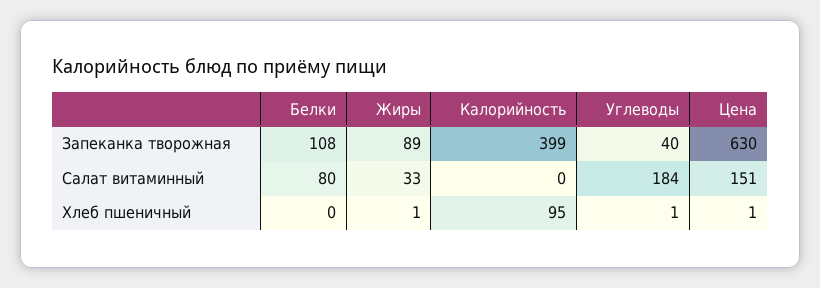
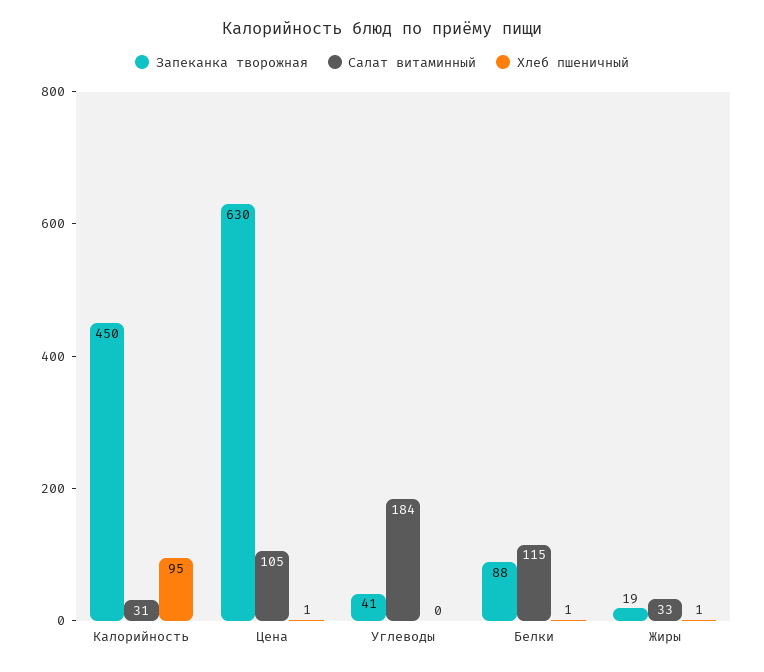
  {
    "Запеканка творожная": {
-     "Белки": 108,
+     "Белки": 88,
-     "Жиры": 89,
+     "Жиры": 19,
-     "Калорийность": 399,
+     "Калорийность": 450,
-     "Углеводы": 40,
+     "Углеводы": 41,
      "Цена": 630
    },
    "Салат витаминный": {
-     "Белки": 80,
+     "Белки": 115,
      "Жиры": 33,
-     "Калорийность": 0,
+     "Калорийность": 31,
      "Углеводы": 184,
-     "Цена": 151
+     "Цена": 105
    },
    "Хлеб пшеничный": {
-     "Белки": 0,
+     "Белки": 1,
      "Жиры": 1,
      "Калорийность": 95,
-     "Углеводы": 1,
+     "Углеводы": 0,
      "Цена": 1
    }
  }

